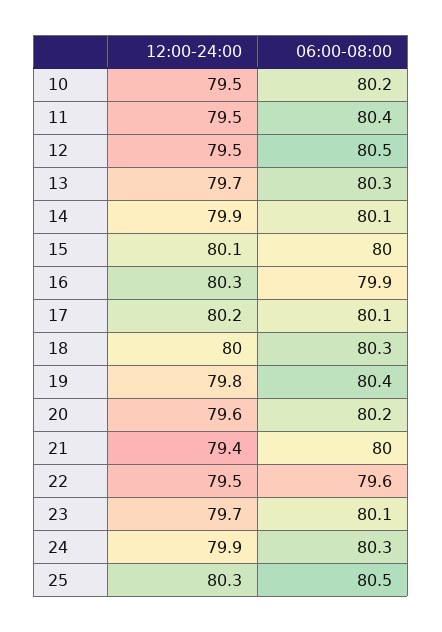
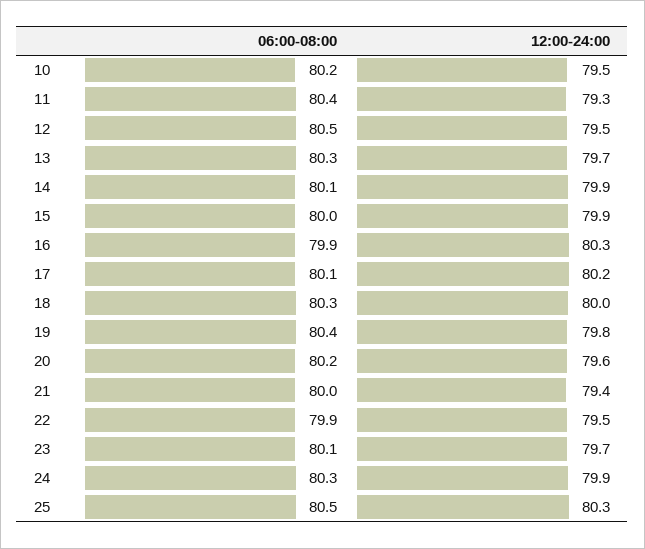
  {
    "12:00-24:00": {
      "10": 79.5,
-     "11": 79.5,
+     "11": 79.3,
      "12": 79.5,
      "13": 79.7,
      "14": 79.9,
-     "15": 80.1,
+     "15": 79.9,
      "16": 80.3,
      "17": 80.2,
      "18": 80,
      "19": 79.8,
      "20": 79.6,
      "21": 79.4,
      "22": 79.5,
      "23": 79.7,
      "24": 79.9,
      "25": 80.3
    },
    "06:00-08:00": {
      "10": 80.2,
      "11": 80.4,
      "12": 80.5,
      "13": 80.3,
      "14": 80.1,
      "15": 80,
      "16": 79.9,
      "17": 80.1,
      "18": 80.3,
      "19": 80.4,
      "20": 80.2,
      "21": 80,
-     "22": 79.6,
+     "22": 79.9,
      "23": 80.1,
      "24": 80.3,
      "25": 80.5
    }
  }

